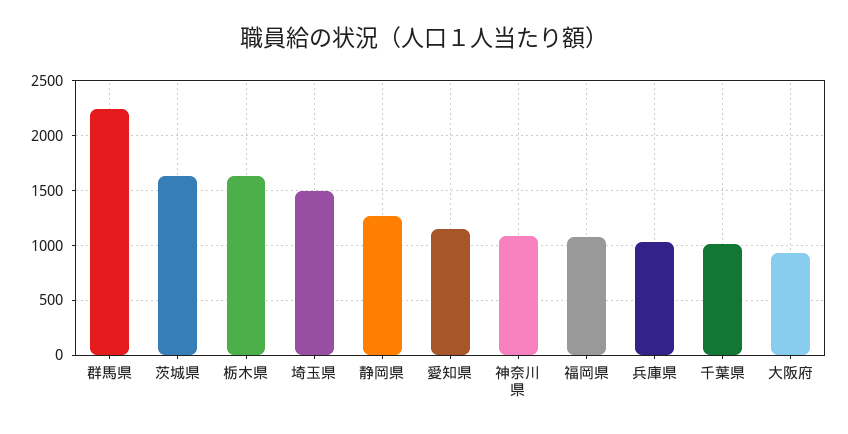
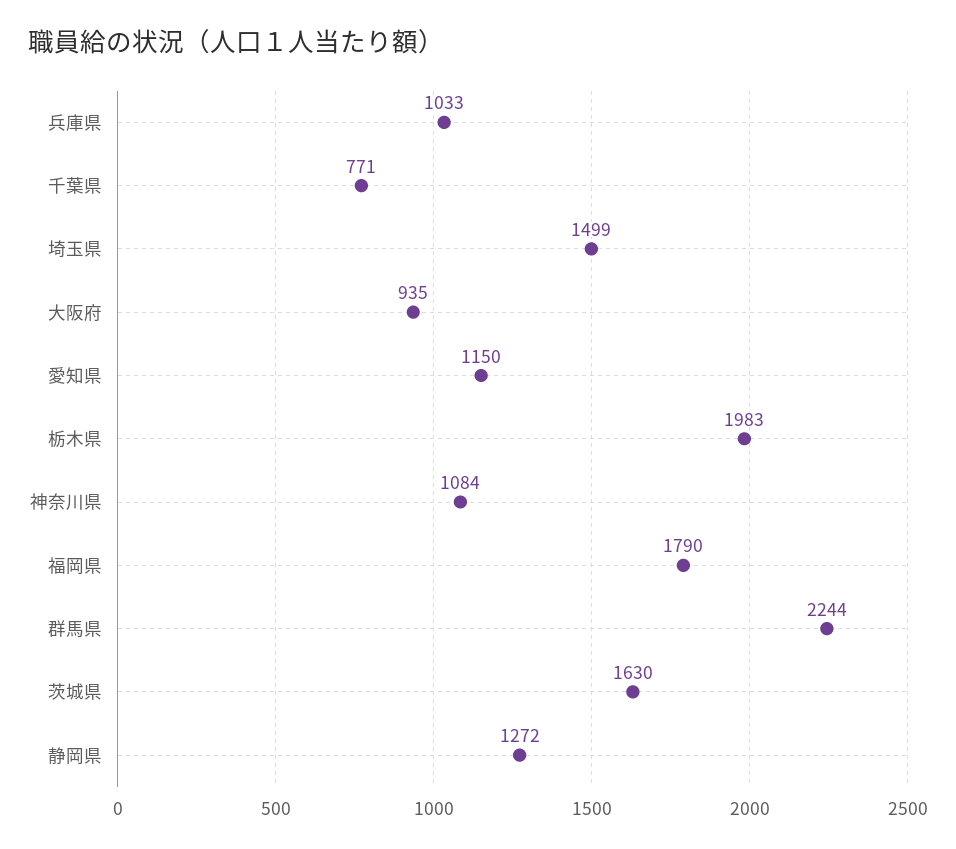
  {
    "群馬県": 2244,
    "茨城県": 1630,
-   "栃木県": 1600,
+   "栃木県": 1983,
    "埼玉県": 1499,
    "静岡県": 1272,
    "愛知県": 1150,
    "神奈川県": 1084,
-   "福岡県": 1100,
+   "福岡県": 1790,
    "兵庫県": 1033,
-   "千葉県": 1000,
+   "千葉県": 771,
    "大阪府": 935
  }

